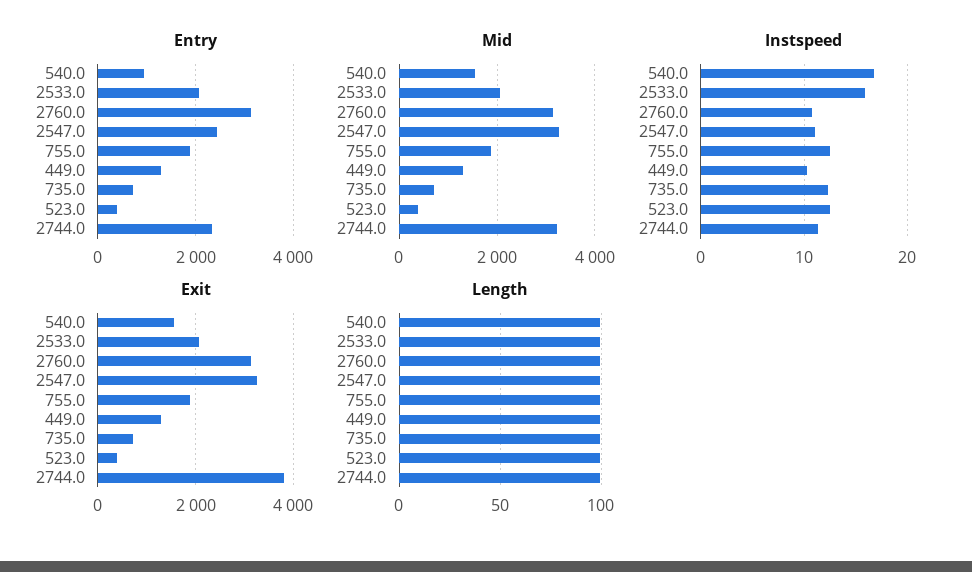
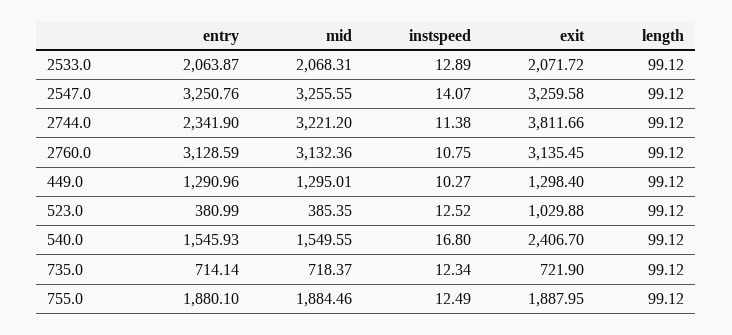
  {
    "Entry": {
-     "540.0": 1000,
+     "540.0": 1545.93,
      "2533.0": 2063.87,
      "2760.0": 3128.59,
-     "2547.0": 2400,
+     "2547.0": 3250.76,
      "755.0": 1880.1,
      "449.0": 1290.96,
      "735.0": 714.14,
      "523.0": 380.99,
      "2744.0": 2341.9
    },
    "Mid": {
      "540.0": 1549.55,
      "2533.0": 2068.31,
      "2760.0": 3132.36,
      "2547.0": 3255.55,
      "755.0": 1884.46,
      "449.0": 1295.01,
      "735.0": 718.37,
      "523.0": 385.35,
      "2744.0": 3221.2
    },
    "Instspeed": {
      "540.0": 16.8,
-     "2533.0": 16,
+     "2533.0": 12.89,
      "2760.0": 10.75,
-     "2547.0": 11,
+     "2547.0": 14.07,
      "755.0": 12.49,
      "449.0": 10.27,
      "735.0": 12.34,
      "523.0": 12.52,
      "2744.0": 11.38
    },
    "Exit": {
-     "540.0": 1600,
+     "540.0": 2406.7,
      "2533.0": 2071.72,
      "2760.0": 3135.45,
      "2547.0": 3259.58,
      "755.0": 1887.95,
      "449.0": 1298.4,
      "735.0": 721.9,
-     "523.0": 400,
+     "523.0": 1029.88,
      "2744.0": 3811.66
    },
    "Length": {
      "540.0": 99.12,
      "2533.0": 99.12,
      "2760.0": 99.12,
      "2547.0": 99.12,
      "755.0": 99.12,
      "449.0": 99.12,
      "735.0": 99.12,
      "523.0": 99.12,
      "2744.0": 99.12
    }
  }

